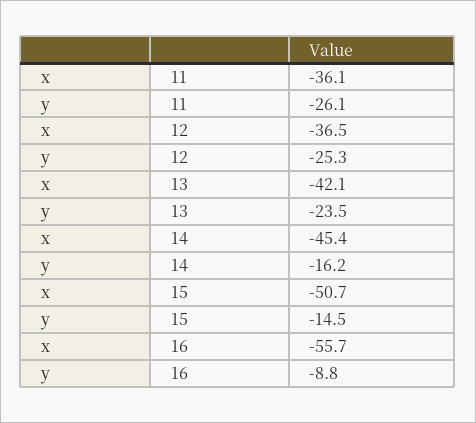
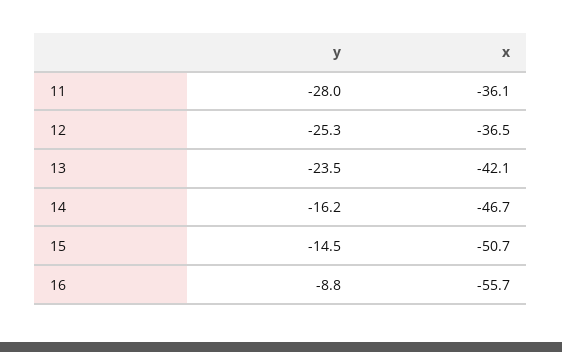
  {
    "x": {
      "11": -36.1,
      "12": -36.5,
      "13": -42.1,
-     "14": -45.4,
+     "14": -46.7,
      "15": -50.7,
      "16": -55.7
    },
    "y": {
-     "11": -26.1,
+     "11": -28,
      "12": -25.3,
      "13": -23.5,
      "14": -16.2,
      "15": -14.5,
      "16": -8.8
    }
  }

